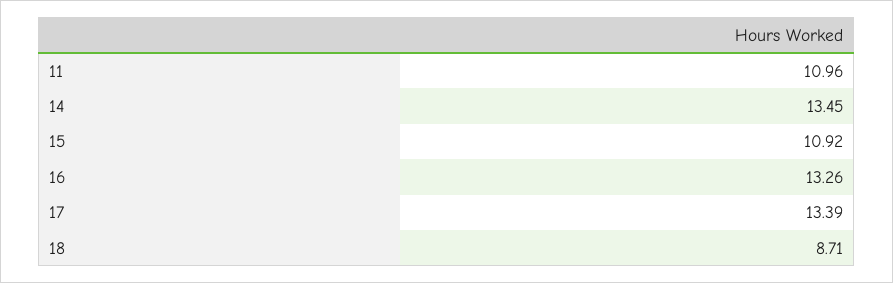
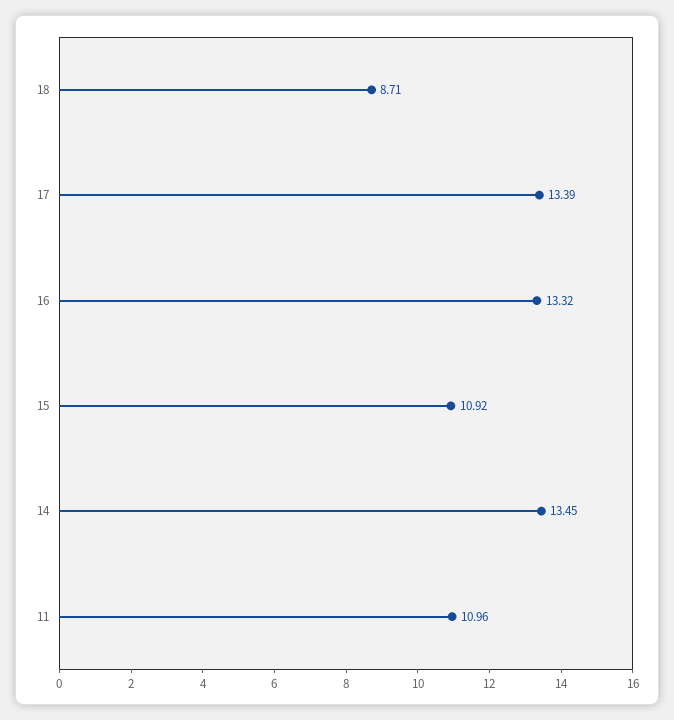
  {
    "11": 10.96,
    "14": 13.45,
    "15": 10.92,
-   "16": 13.26,
+   "16": 13.32,
    "17": 13.39,
    "18": 8.71
  }

